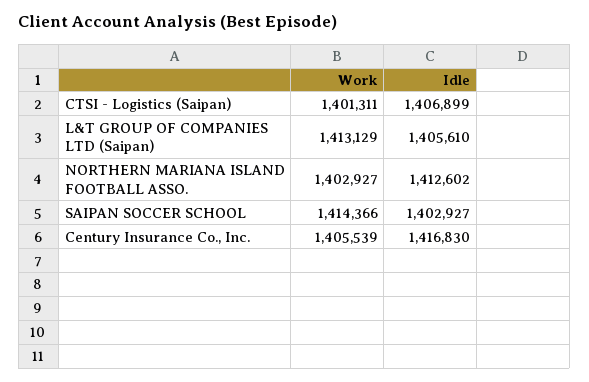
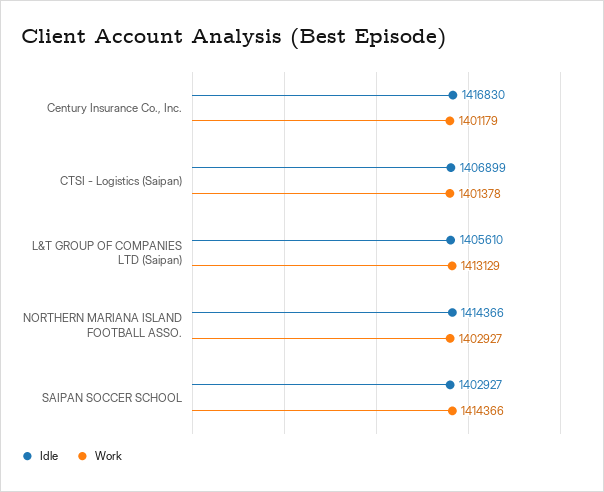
  {
    "Work": {
-     "CTSI - Logistics (Saipan)": 1401311,
+     "CTSI - Logistics (Saipan)": 1401378,
      "L&T GROUP OF COMPANIES LTD (Saipan)": 1413129,
      "NORTHERN MARIANA ISLAND FOOTBALL ASSO.": 1402927,
      "SAIPAN SOCCER SCHOOL": 1414366,
-     "Century Insurance Co., Inc.": 1405539
+     "Century Insurance Co., Inc.": 1401179
    },
    "Idle": {
      "CTSI - Logistics (Saipan)": 1406899,
      "L&T GROUP OF COMPANIES LTD (Saipan)": 1405610,
-     "NORTHERN MARIANA ISLAND FOOTBALL ASSO.": 1412602,
+     "NORTHERN MARIANA ISLAND FOOTBALL ASSO.": 1414366,
      "SAIPAN SOCCER SCHOOL": 1402927,
      "Century Insurance Co., Inc.": 1416830
    }
  }

